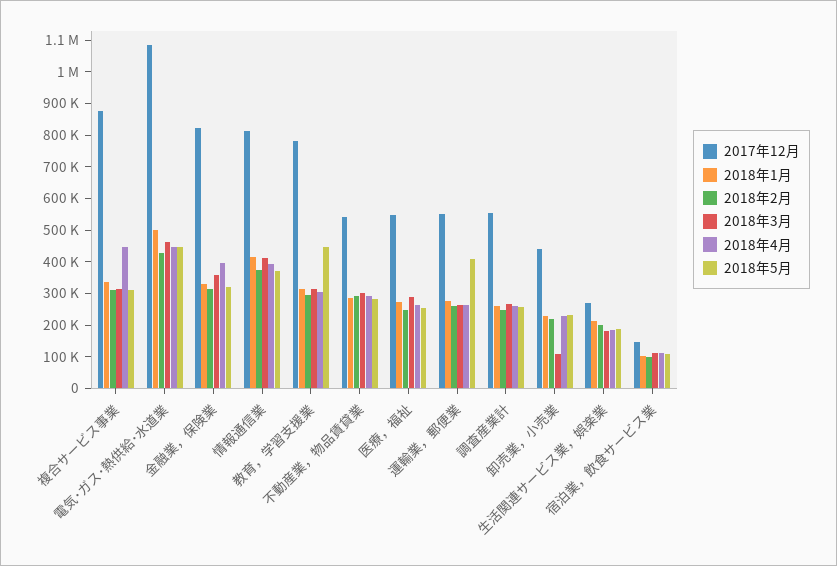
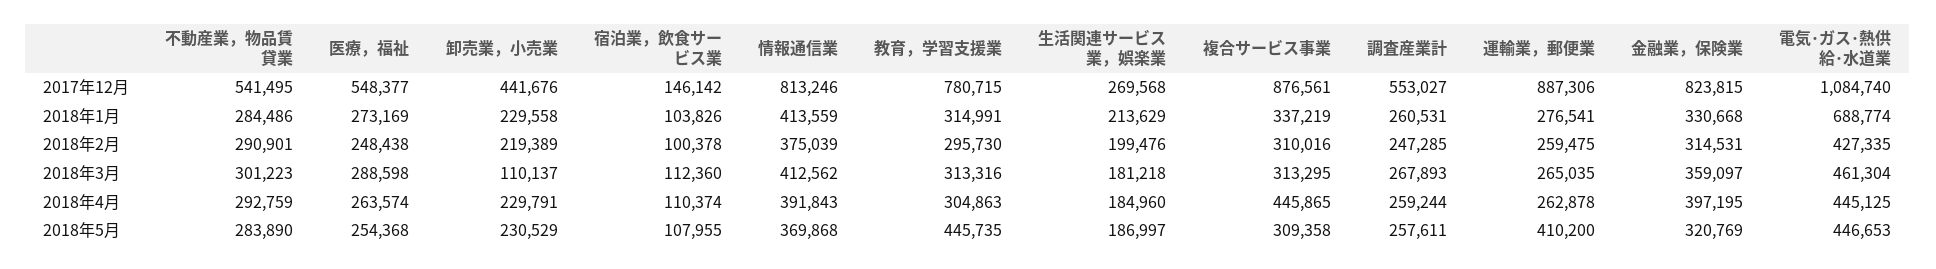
  {
    "2017年12月": {
      "複合サービス事業": 876561,
      "電気･ガス･熱供給･水道業": 1084740,
      "金融業，保険業": 823815,
      "情報通信業": 813246,
      "教育，学習支援業": 780715,
      "不動産業，物品賃貸業": 541495,
      "医療，福祉": 548377,
-     "運輸業，郵便業": 550000,
+     "運輸業，郵便業": 887306,
      "調査産業計": 553027,
      "卸売業，小売業": 441676,
      "生活関連サービス業，娯楽業": 269568,
      "宿泊業，飲食サービス業": 146142
    },
    "2018年1月": {
      "複合サービス事業": 337219,
-     "電気･ガス･熱供給･水道業": 500000,
+     "電気･ガス･熱供給･水道業": 688774,
      "金融業，保険業": 330668,
      "情報通信業": 413559,
      "教育，学習支援業": 314991,
      "不動産業，物品賃貸業": 284486,
      "医療，福祉": 273169,
      "運輸業，郵便業": 276541,
      "調査産業計": 260531,
      "卸売業，小売業": 229558,
      "生活関連サービス業，娯楽業": 213629,
      "宿泊業，飲食サービス業": 103826
    },
    "2018年2月": {
      "複合サービス事業": 310016,
      "電気･ガス･熱供給･水道業": 427335,
      "金融業，保険業": 314531,
      "情報通信業": 375039,
      "教育，学習支援業": 295730,
      "不動産業，物品賃貸業": 290901,
      "医療，福祉": 248438,
      "運輸業，郵便業": 259475,
      "調査産業計": 247285,
      "卸売業，小売業": 219389,
      "生活関連サービス業，娯楽業": 199476,
      "宿泊業，飲食サービス業": 100378
    },
    "2018年3月": {
      "複合サービス事業": 313295,
      "電気･ガス･熱供給･水道業": 461304,
      "金融業，保険業": 359097,
      "情報通信業": 412562,
      "教育，学習支援業": 313316,
      "不動産業，物品賃貸業": 301223,
      "医療，福祉": 288598,
      "運輸業，郵便業": 265035,
      "調査産業計": 267893,
      "卸売業，小売業": 110137,
      "生活関連サービス業，娯楽業": 181218,
      "宿泊業，飲食サービス業": 112360
    },
    "2018年4月": {
      "複合サービス事業": 445865,
      "電気･ガス･熱供給･水道業": 445125,
      "金融業，保険業": 397195,
      "情報通信業": 391843,
      "教育，学習支援業": 304863,
      "不動産業，物品賃貸業": 292759,
      "医療，福祉": 263574,
      "運輸業，郵便業": 262878,
      "調査産業計": 259244,
      "卸売業，小売業": 229791,
      "生活関連サービス業，娯楽業": 184960,
      "宿泊業，飲食サービス業": 110374
    },
    "2018年5月": {
      "複合サービス事業": 309358,
      "電気･ガス･熱供給･水道業": 446653,
      "金融業，保険業": 320769,
      "情報通信業": 369868,
      "教育，学習支援業": 445735,
      "不動産業，物品賃貸業": 283890,
      "医療，福祉": 254368,
      "運輸業，郵便業": 410200,
      "調査産業計": 257611,
      "卸売業，小売業": 230529,
      "生活関連サービス業，娯楽業": 186997,
      "宿泊業，飲食サービス業": 107955
    }
  }

